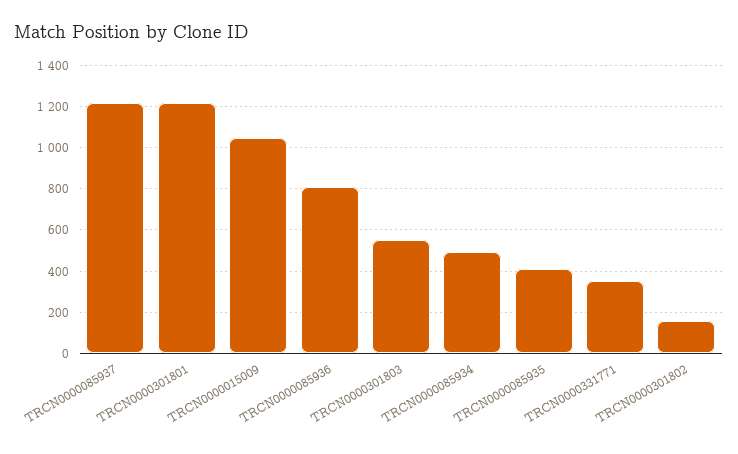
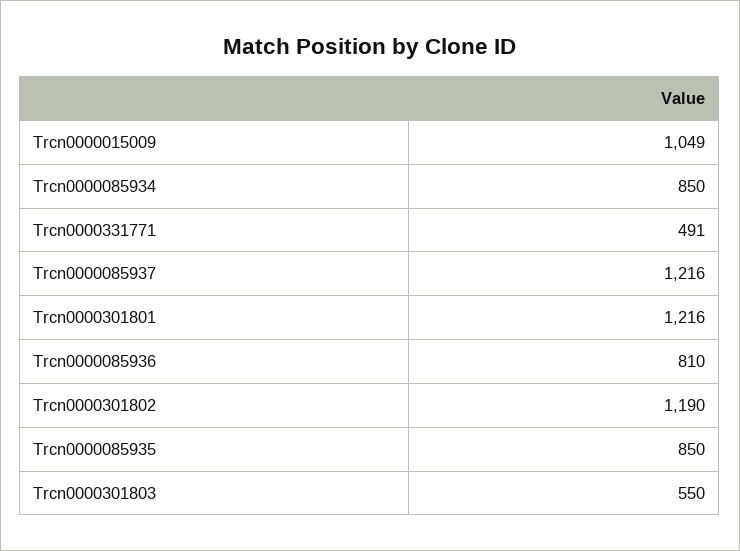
  {
    "TRCN0000085937": 1216,
    "TRCN0000301801": 1216,
    "TRCN0000015009": 1049,
    "TRCN0000085936": 810,
    "TRCN0000301803": 550,
-   "TRCN0000085934": 500,
+   "TRCN0000085934": 850,
-   "TRCN0000085935": 400,
+   "TRCN0000085935": 850,
-   "TRCN0000331771": 350,
+   "TRCN0000331771": 491,
-   "TRCN0000301802": 150
+   "TRCN0000301802": 1190
  }

